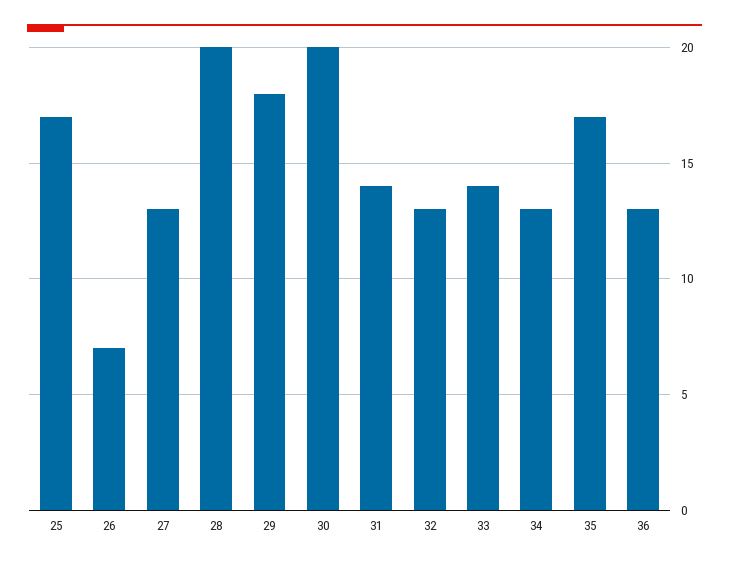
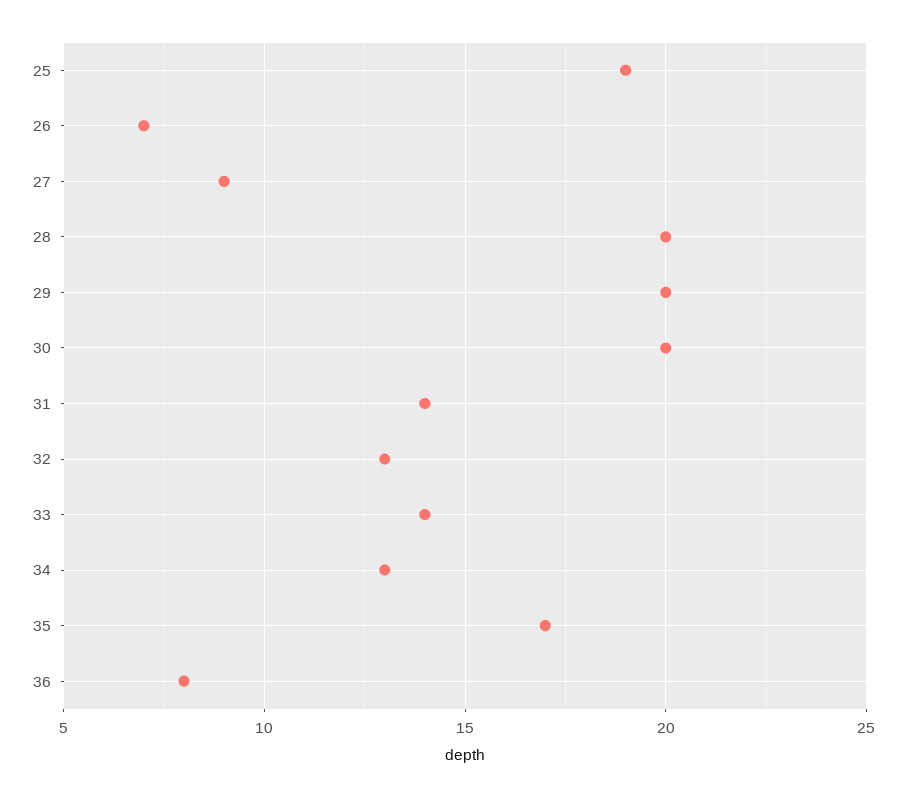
  {
-   "25": 17,
+   "25": 19,
    "26": 7,
-   "27": 13,
+   "27": 9,
    "28": 20,
-   "29": 18,
+   "29": 20,
    "30": 20,
    "31": 14,
    "32": 13,
    "33": 14,
    "34": 13,
    "35": 17,
-   "36": 13
+   "36": 8
  }

